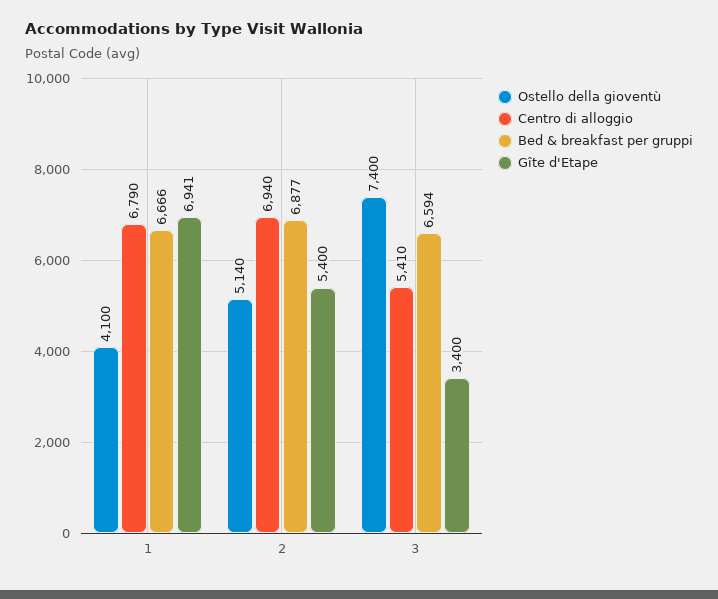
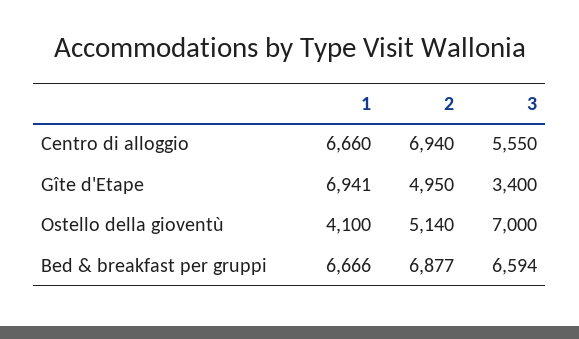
  {
    "Ostello della gioventù": {
      "1": 4100,
      "2": 5140,
-     "3": 7400
+     "3": 7000
    },
    "Centro di alloggio": {
-     "1": 6790,
+     "1": 6660,
      "2": 6940,
-     "3": 5410
+     "3": 5550
    },
    "Bed & breakfast per gruppi": {
      "1": 6666,
      "2": 6877,
      "3": 6594
    },
    "Gîte d'Etape": {
      "1": 6941,
-     "2": 5400,
+     "2": 4950,
      "3": 3400
    }
  }

